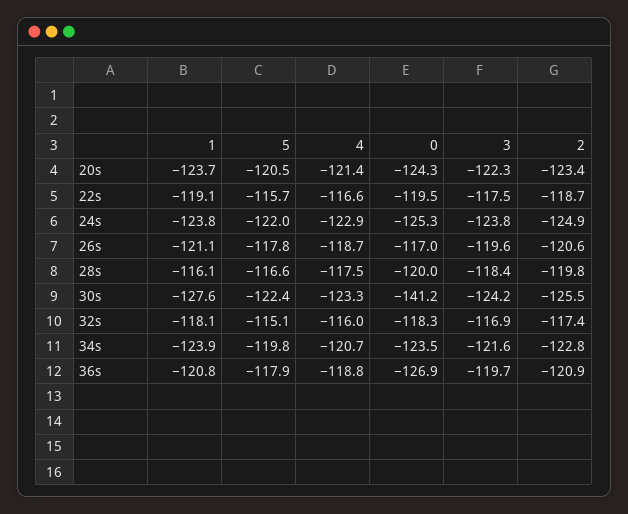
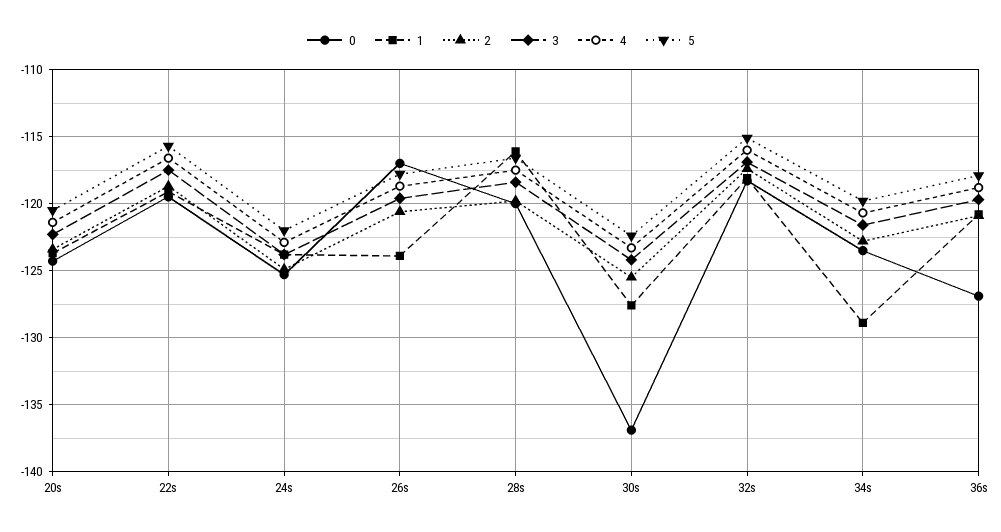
  {
    "1": {
      "20s": -123.7,
      "22s": -119.1,
      "24s": -123.8,
-     "26s": -121.1,
+     "26s": -124,
      "28s": -116.1,
      "30s": -127.6,
      "32s": -118.1,
-     "34s": -123.9,
+     "34s": -129,
      "36s": -120.8
    },
    "5": {
      "20s": -120.5,
      "22s": -115.7,
      "24s": -122,
      "26s": -117.8,
      "28s": -116.6,
      "30s": -122.4,
      "32s": -115.1,
      "34s": -119.8,
      "36s": -117.9
    },
    "4": {
      "20s": -121.4,
      "22s": -116.6,
      "24s": -122.9,
      "26s": -118.7,
      "28s": -117.5,
      "30s": -123.3,
      "32s": -116,
      "34s": -120.7,
      "36s": -118.8
    },
    "0": {
      "20s": -124.3,
      "22s": -119.5,
      "24s": -125.3,
      "26s": -117,
      "28s": -120,
-     "30s": -141.2,
+     "30s": -137,
      "32s": -118.3,
      "34s": -123.5,
      "36s": -126.9
    },
    "3": {
      "20s": -122.3,
      "22s": -117.5,
      "24s": -123.8,
      "26s": -119.6,
      "28s": -118.4,
      "30s": -124.2,
      "32s": -116.9,
      "34s": -121.6,
      "36s": -119.7
    },
    "2": {
      "20s": -123.4,
      "22s": -118.7,
      "24s": -124.9,
      "26s": -120.6,
      "28s": -119.8,
      "30s": -125.5,
      "32s": -117.4,
      "34s": -122.8,
      "36s": -120.9
    }
  }

